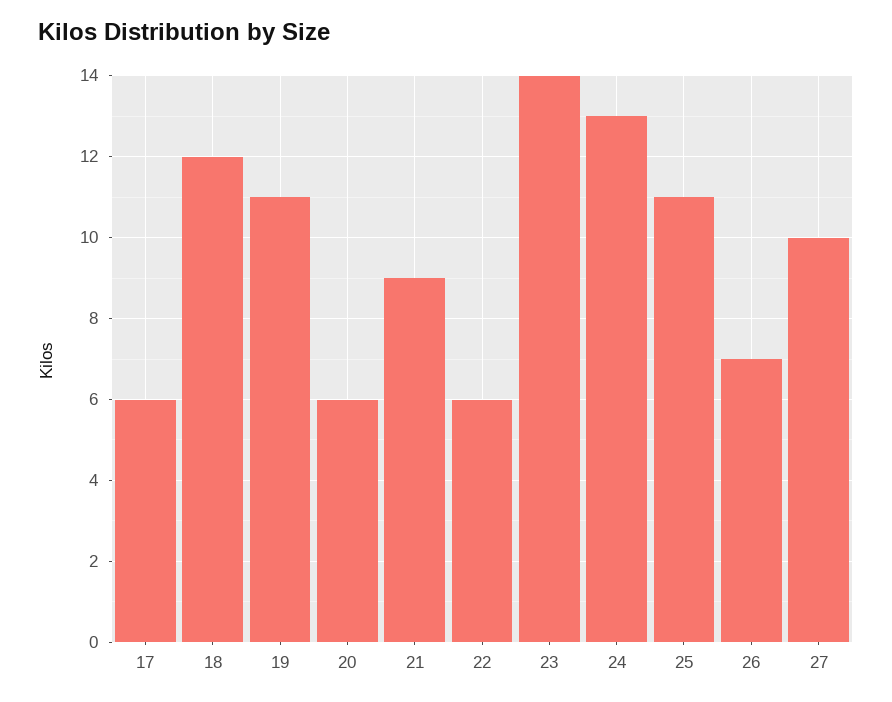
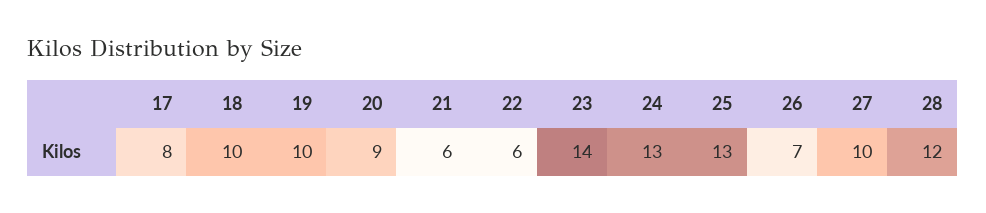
  {
-   "17": 6,
+   "17": 8,
-   "18": 12,
+   "18": 10,
-   "19": 11,
+   "19": 10,
-   "20": 6,
+   "20": 9,
-   "21": 9,
+   "21": 6,
    "22": 6,
    "23": 14,
    "24": 13,
-   "25": 11,
+   "25": 13,
    "26": 7,
-   "27": 10
+   "27": 10,
+   "28": 12
  }

